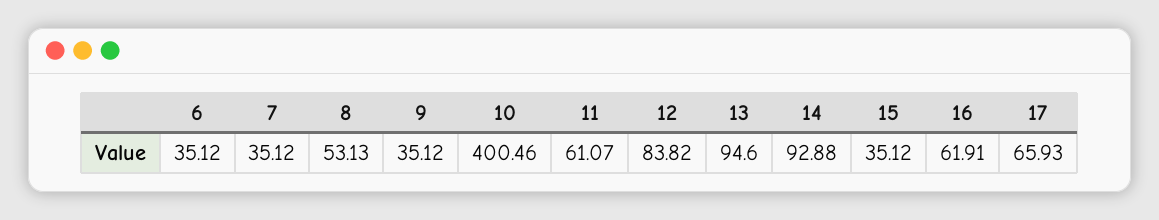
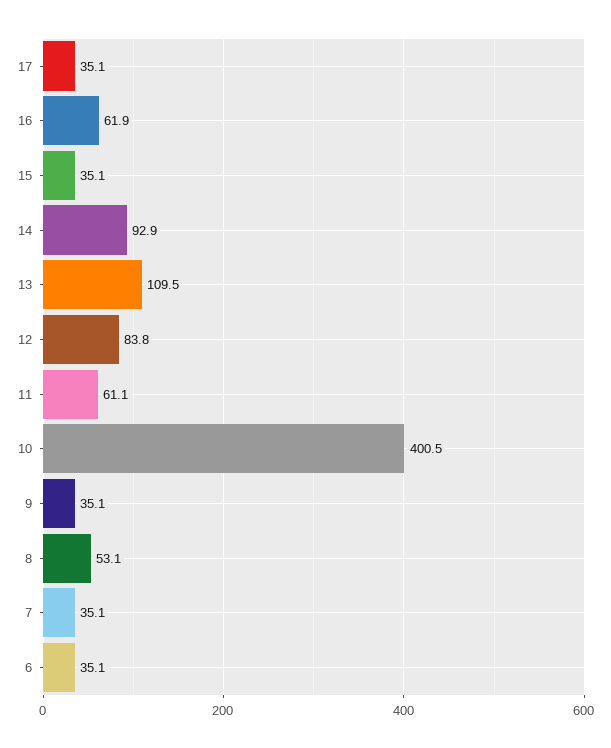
  {
    "6": 35.12,
    "7": 35.12,
    "8": 53.13,
    "9": 35.12,
    "10": 400.46,
    "11": 61.07,
    "12": 83.82,
-   "13": 94.6,
+   "13": 109.5,
    "14": 92.88,
    "15": 35.12,
    "16": 61.91,
-   "17": 65.93
+   "17": 35.1
  }

